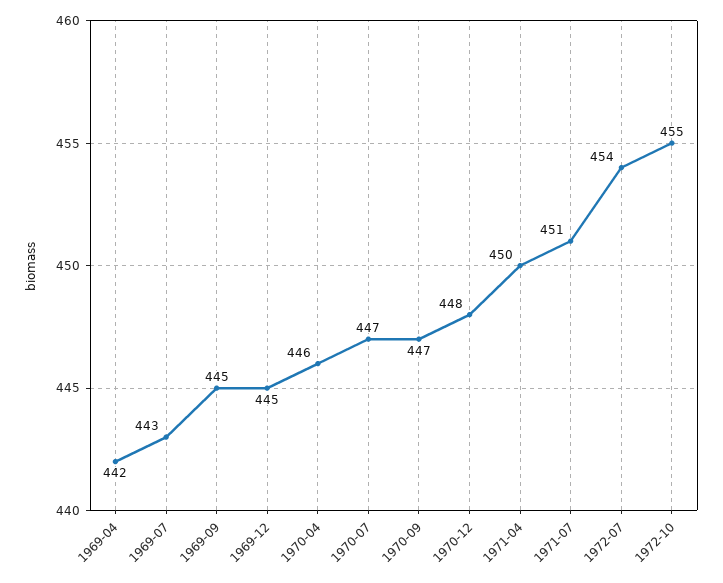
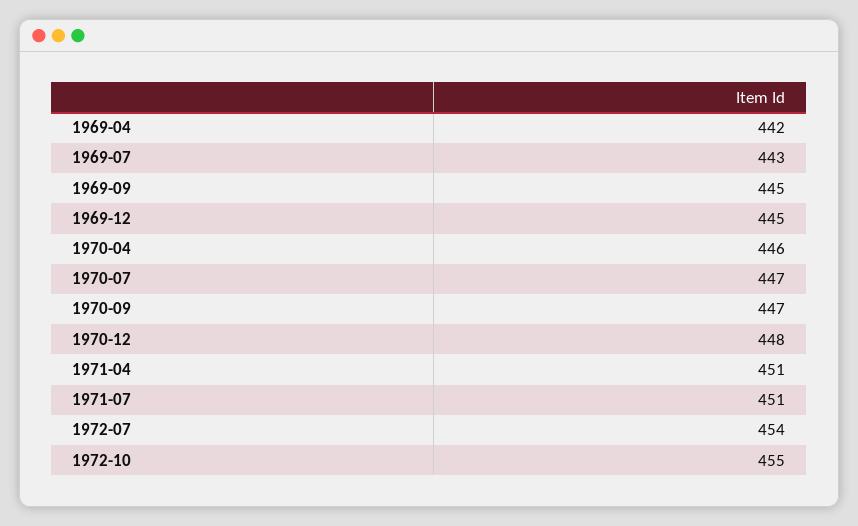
  {
    "1969-04": 442,
    "1969-07": 443,
    "1969-09": 445,
    "1969-12": 445,
    "1970-04": 446,
    "1970-07": 447,
    "1970-09": 447,
    "1970-12": 448,
-   "1971-04": 450,
+   "1971-04": 451,
    "1971-07": 451,
    "1972-07": 454,
    "1972-10": 455
  }

